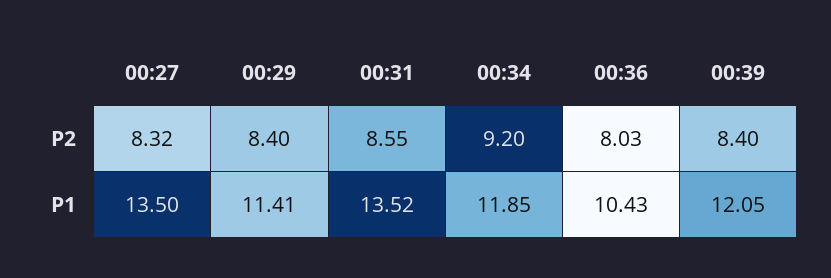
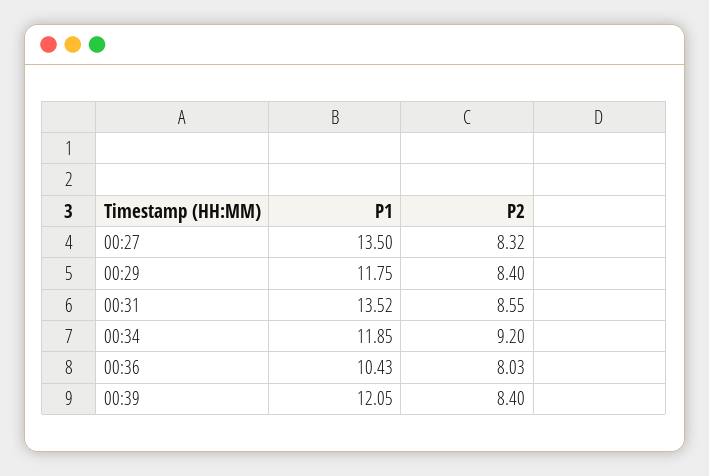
  {
    "00:27": {
      "P2": 8.32,
      "P1": 13.5
    },
    "00:29": {
      "P2": 8.4,
-     "P1": 11.41
+     "P1": 11.75
    },
    "00:31": {
      "P2": 8.55,
      "P1": 13.52
    },
    "00:34": {
      "P2": 9.2,
      "P1": 11.85
    },
    "00:36": {
      "P2": 8.03,
      "P1": 10.43
    },
    "00:39": {
      "P2": 8.4,
      "P1": 12.05
    }
  }

